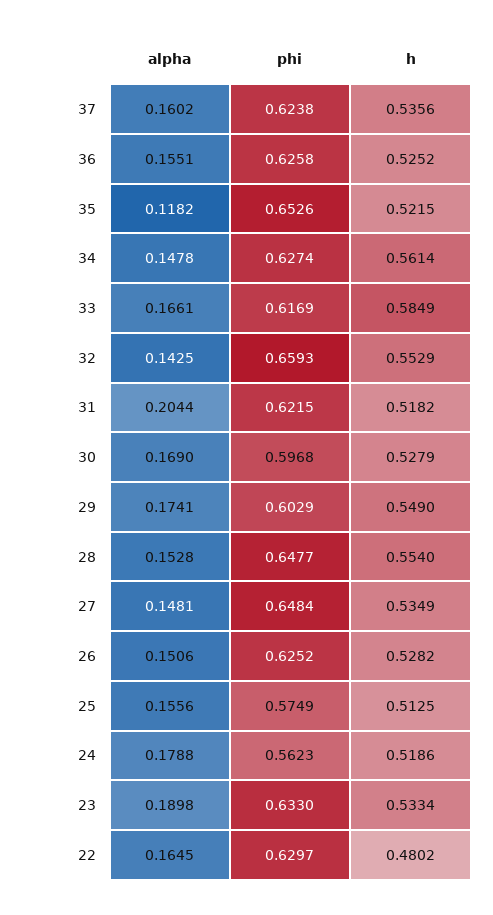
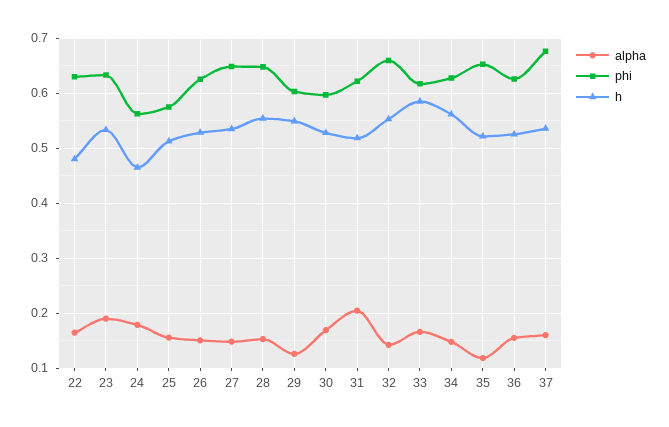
  {
    "alpha": {
      "37": 0.1602,
      "36": 0.1551,
      "35": 0.1182,
      "34": 0.1478,
      "33": 0.1661,
      "32": 0.1425,
      "31": 0.2044,
      "30": 0.169,
-     "29": 0.1741,
+     "29": 0.12,
      "28": 0.1528,
      "27": 0.1481,
      "26": 0.1506,
      "25": 0.1556,
      "24": 0.1788,
      "23": 0.1898,
      "22": 0.1645
    },
    "phi": {
-     "37": 0.6238,
+     "37": 0.68,
      "36": 0.6258,
      "35": 0.6526,
      "34": 0.6274,
      "33": 0.6169,
      "32": 0.6593,
      "31": 0.6215,
      "30": 0.5968,
      "29": 0.6029,
      "28": 0.6477,
      "27": 0.6484,
      "26": 0.6252,
      "25": 0.5749,
      "24": 0.5623,
      "23": 0.633,
      "22": 0.6297
    },
    "h": {
      "37": 0.5356,
      "36": 0.5252,
      "35": 0.5215,
      "34": 0.5614,
      "33": 0.5849,
      "32": 0.5529,
      "31": 0.5182,
      "30": 0.5279,
      "29": 0.549,
      "28": 0.554,
      "27": 0.5349,
      "26": 0.5282,
      "25": 0.5125,
-     "24": 0.5186,
+     "24": 0.46,
      "23": 0.5334,
      "22": 0.4802
    }
  }

